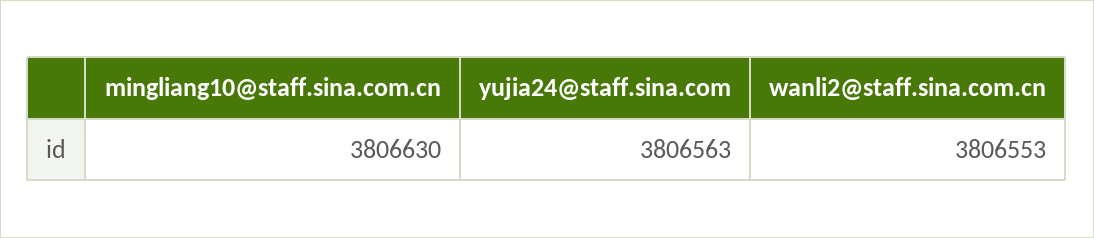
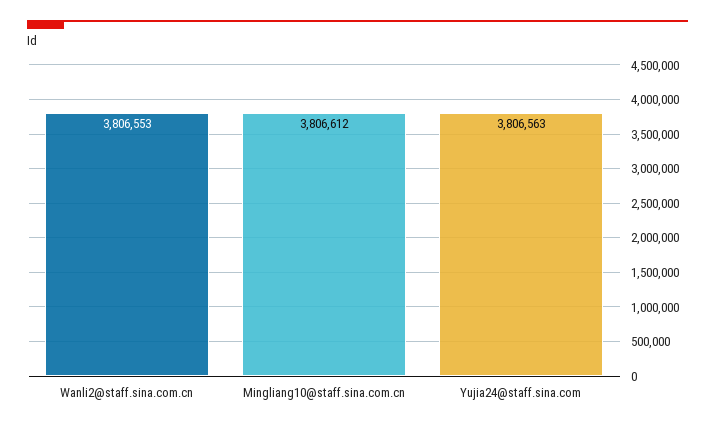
  {
-   "mingliang10@staff.sina.com.cn": 3806630,
+   "mingliang10@staff.sina.com.cn": 3806612,
    "yujia24@staff.sina.com": 3806563,
    "wanli2@staff.sina.com.cn": 3806553
  }

